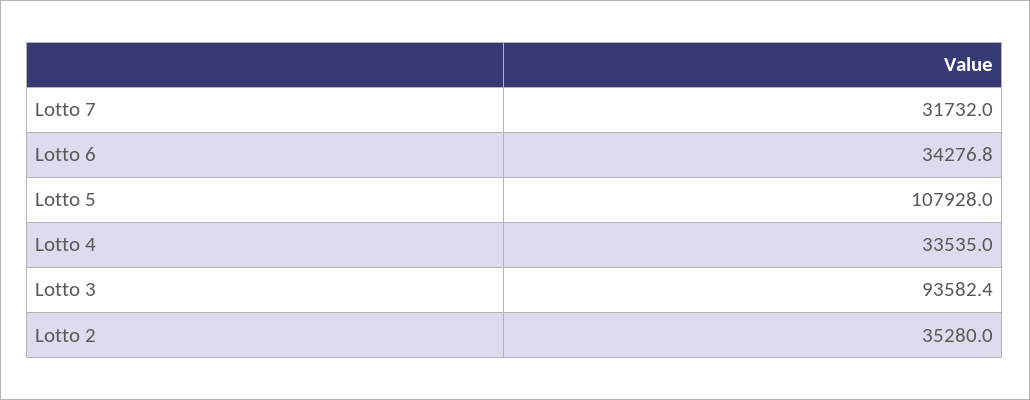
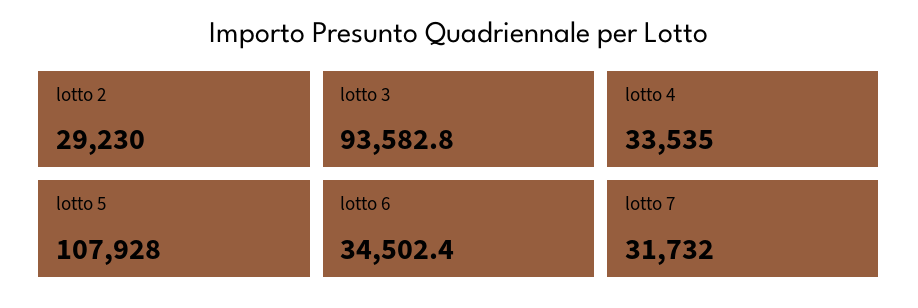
  {
    "Lotto 7": 31732,
-   "Lotto 6": 34276.8,
+   "Lotto 6": 34502.4,
    "Lotto 5": 107928,
    "Lotto 4": 33535,
-   "Lotto 3": 93582.4,
+   "Lotto 3": 93582.8,
-   "Lotto 2": 35280
+   "Lotto 2": 29230
  }

